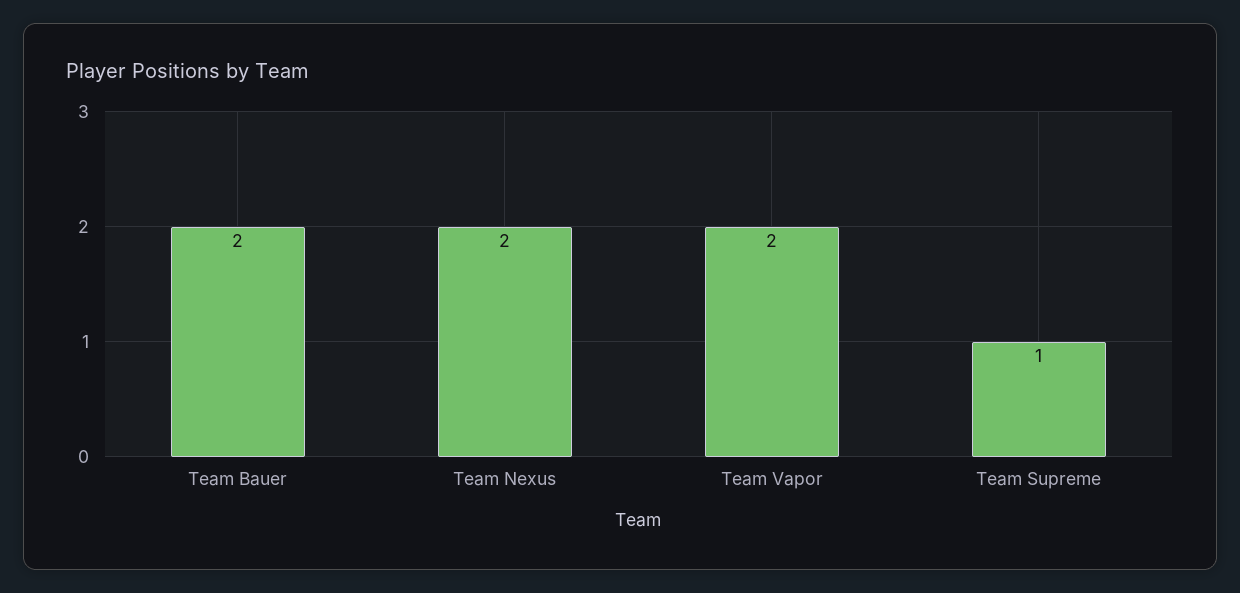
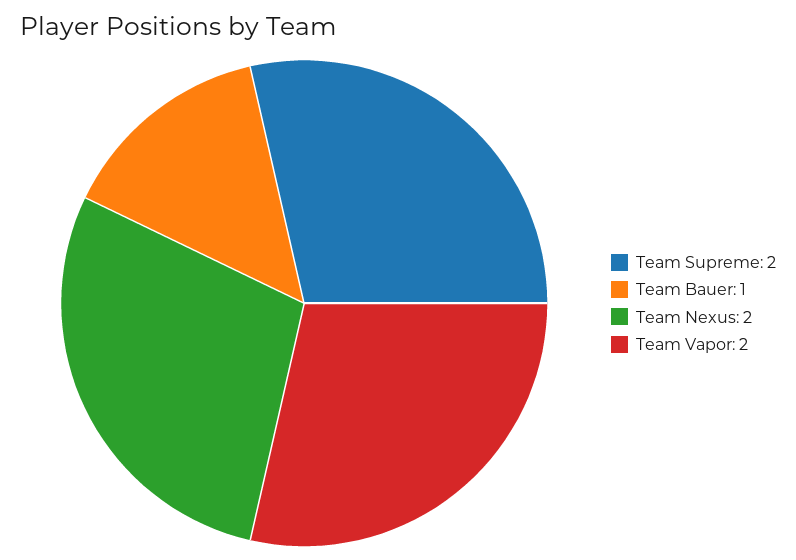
  {
-   "Team Bauer": 2,
+   "Team Bauer": 1,
    "Team Nexus": 2,
    "Team Vapor": 2,
-   "Team Supreme": 1
+   "Team Supreme": 2
  }

